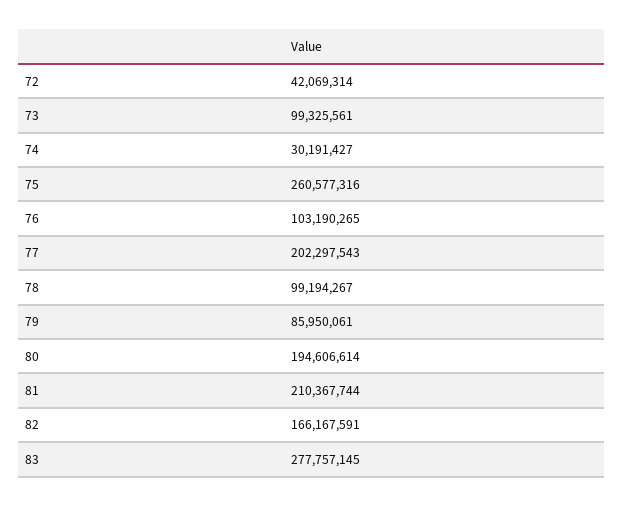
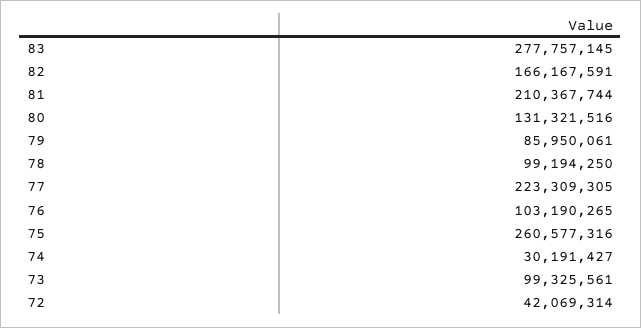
  {
    "72": 42069314,
    "73": 99325561,
    "74": 30191427,
    "75": 260577316,
    "76": 103190265,
-   "77": 202297543,
+   "77": 223309305,
-   "78": 99194267,
+   "78": 99194250,
    "79": 85950061,
-   "80": 194606614,
+   "80": 131321516,
    "81": 210367744,
    "82": 166167591,
    "83": 277757145
  }

